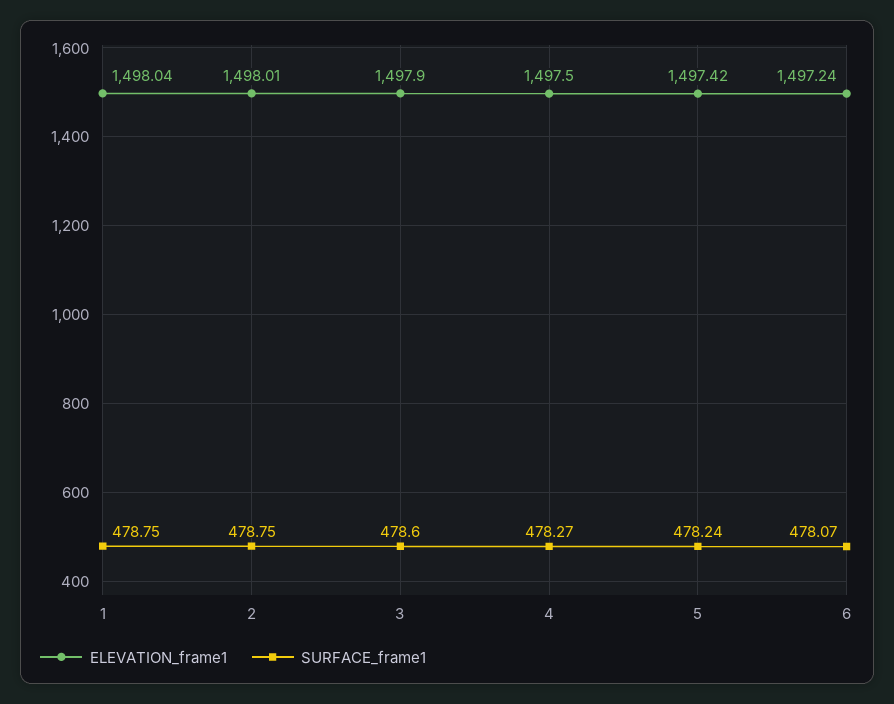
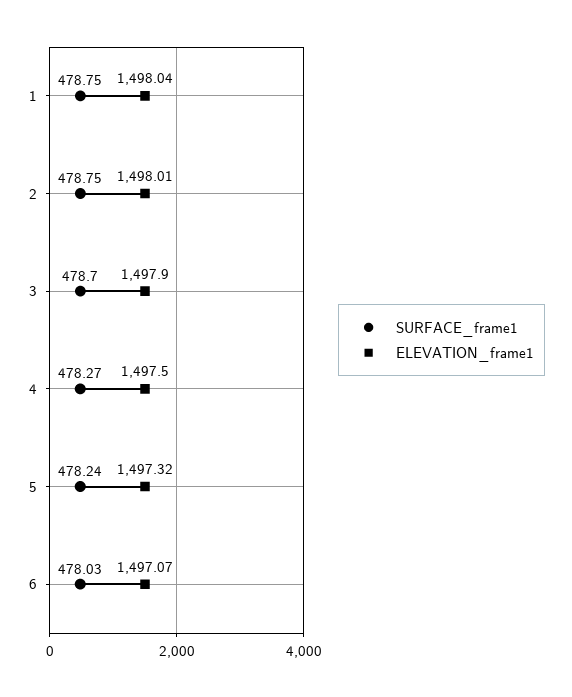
  {
    "ELEVATION_frame1": {
      "1": 1498.04,
      "2": 1498.01,
      "3": 1497.9,
      "4": 1497.5,
-     "5": 1497.42,
+     "5": 1497.32,
-     "6": 1497.24
+     "6": 1497.07
    },
    "SURFACE_frame1": {
      "1": 478.75,
      "2": 478.75,
-     "3": 478.6,
+     "3": 478.7,
      "4": 478.27,
      "5": 478.24,
-     "6": 478.07
+     "6": 478.03
    }
  }

